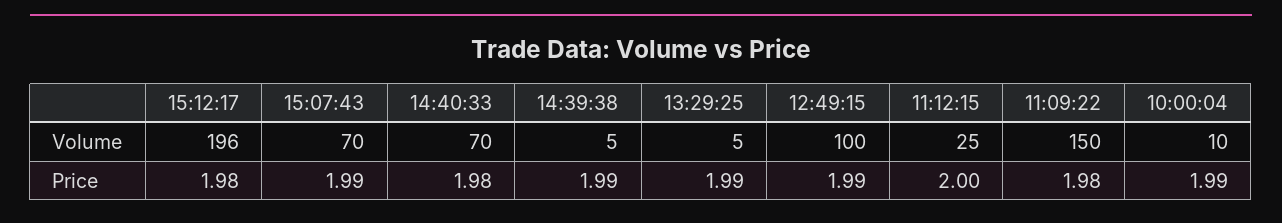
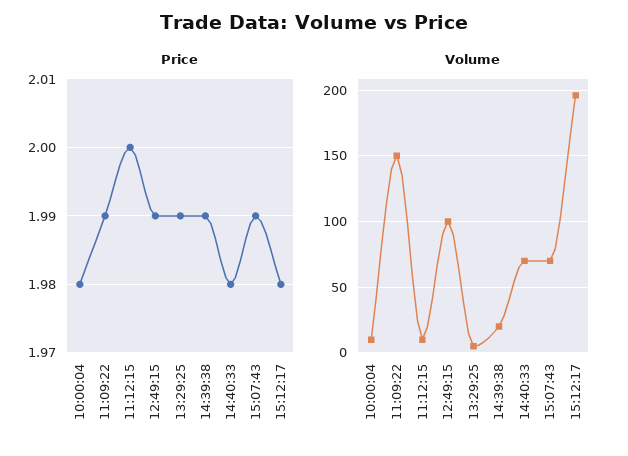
  {
    "Volume": {
      "15:12:17": 196,
      "15:07:43": 70,
      "14:40:33": 70,
-     "14:39:38": 5,
+     "14:39:38": 20,
      "13:29:25": 5,
      "12:49:15": 100,
-     "11:12:15": 25,
+     "11:12:15": 10,
      "11:09:22": 150,
      "10:00:04": 10
    },
    "Price": {
      "15:12:17": 1.98,
      "15:07:43": 1.99,
      "14:40:33": 1.98,
      "14:39:38": 1.99,
      "13:29:25": 1.99,
      "12:49:15": 1.99,
      "11:12:15": 2,
-     "11:09:22": 1.98,
+     "11:09:22": 1.99,
-     "10:00:04": 1.99
+     "10:00:04": 1.98
    }
  }

